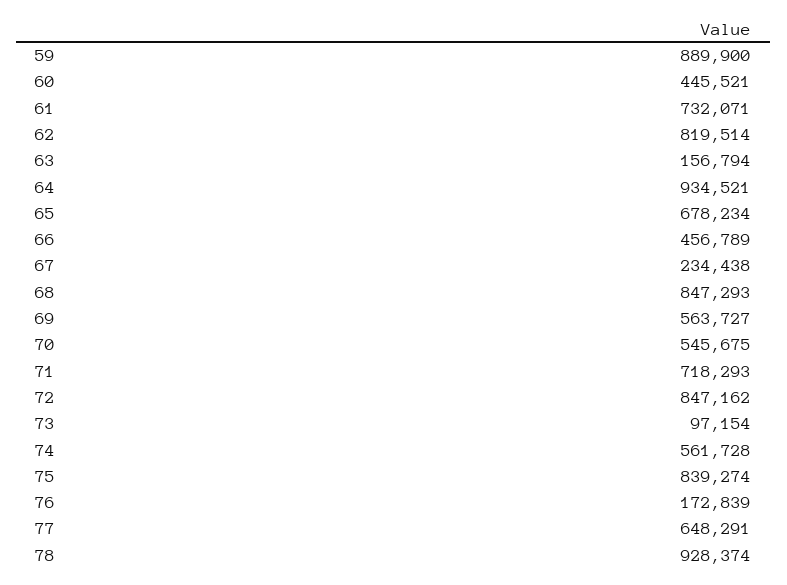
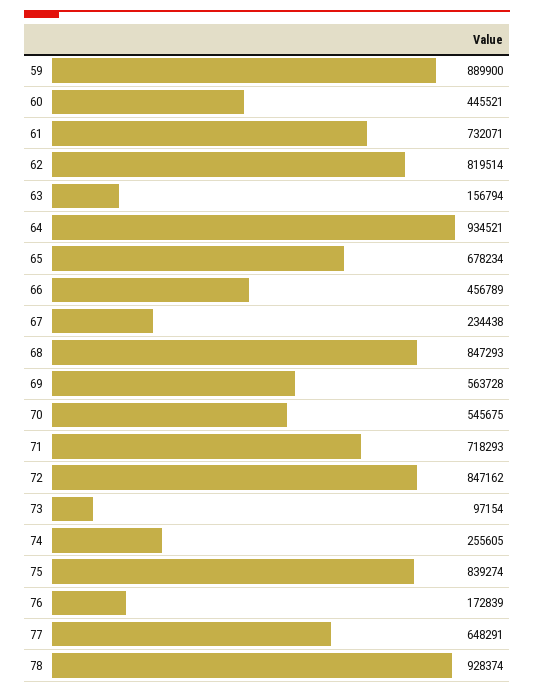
  {
    "59": 889900,
    "60": 445521,
    "61": 732071,
    "62": 819514,
    "63": 156794,
    "64": 934521,
    "65": 678234,
    "66": 456789,
    "67": 234438,
    "68": 847293,
-   "69": 563727,
+   "69": 563728,
    "70": 545675,
    "71": 718293,
    "72": 847162,
    "73": 97154,
-   "74": 561728,
+   "74": 255605,
    "75": 839274,
    "76": 172839,
    "77": 648291,
    "78": 928374
  }

